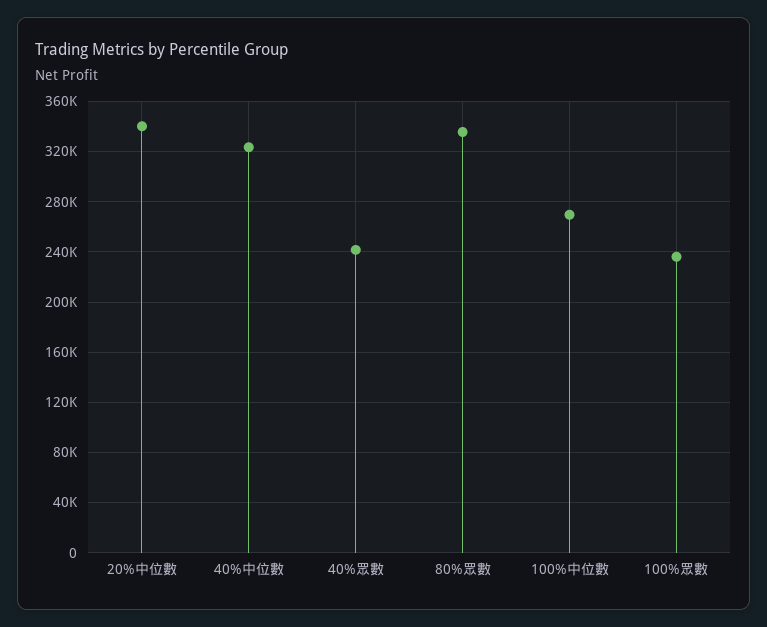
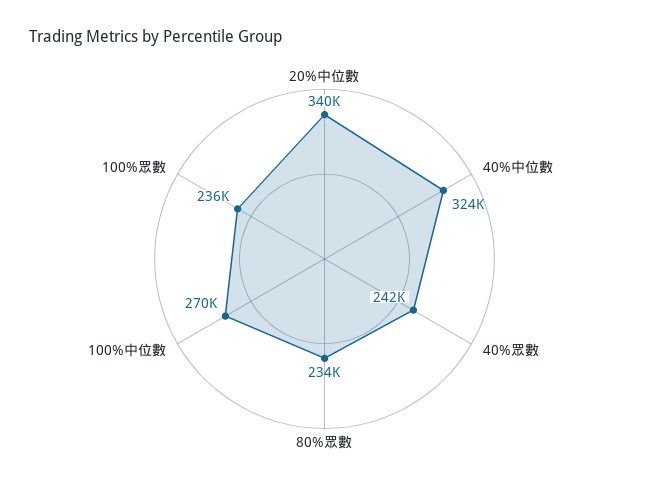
  {
    "20%中位數": 340000,
    "40%中位數": 324000,
    "40%眾數": 242000,
-   "80%眾數": 335000,
+   "80%眾數": 234000,
    "100%中位數": 270000,
    "100%眾數": 236000
  }

